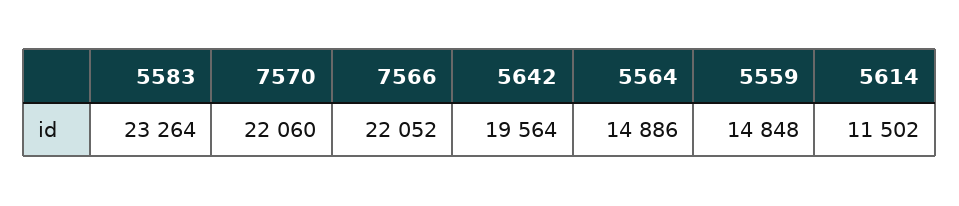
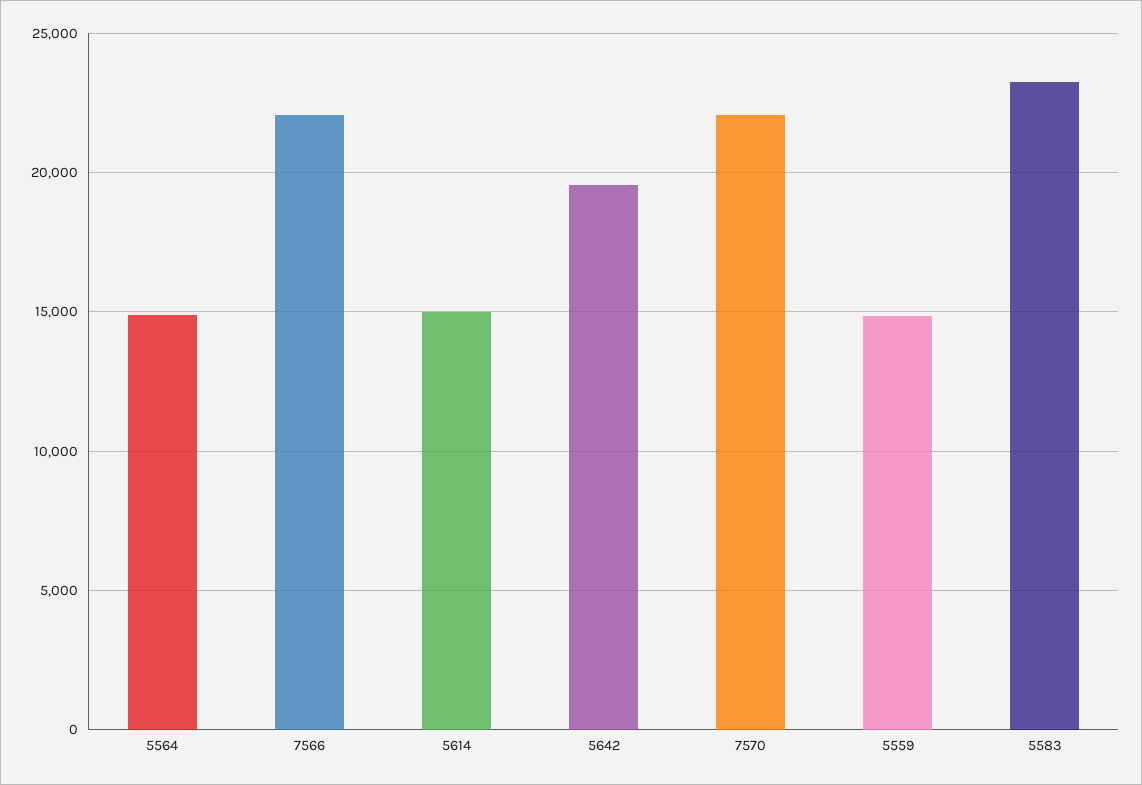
  {
    "5583": 23264,
    "7570": 22060,
    "7566": 22052,
    "5642": 19564,
    "5564": 14886,
    "5559": 14848,
-   "5614": 11502
+   "5614": 15000
  }

